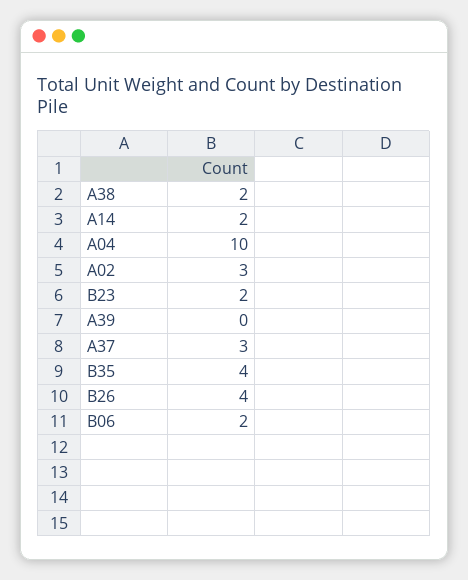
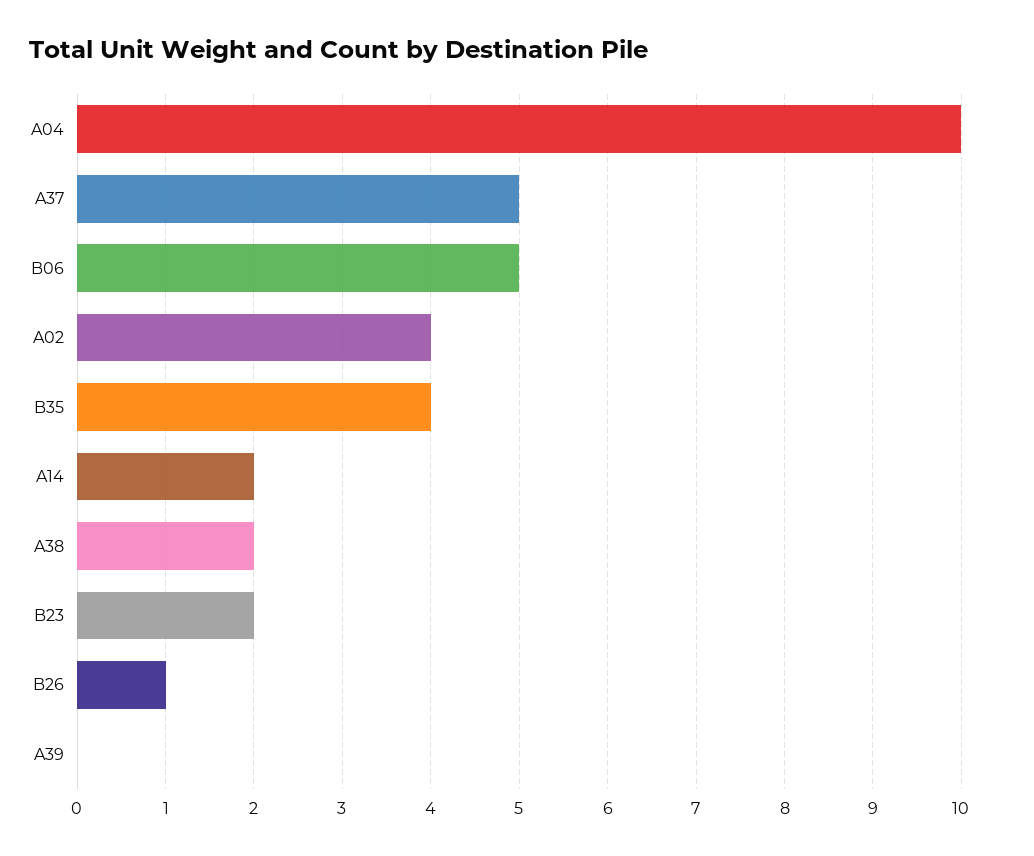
  {
    "A38": 2,
    "A14": 2,
    "A04": 10,
-   "A02": 3,
+   "A02": 4,
    "B23": 2,
    "A39": 0,
-   "A37": 3,
+   "A37": 5,
    "B35": 4,
-   "B26": 4,
+   "B26": 1,
-   "B06": 2
+   "B06": 5
  }

